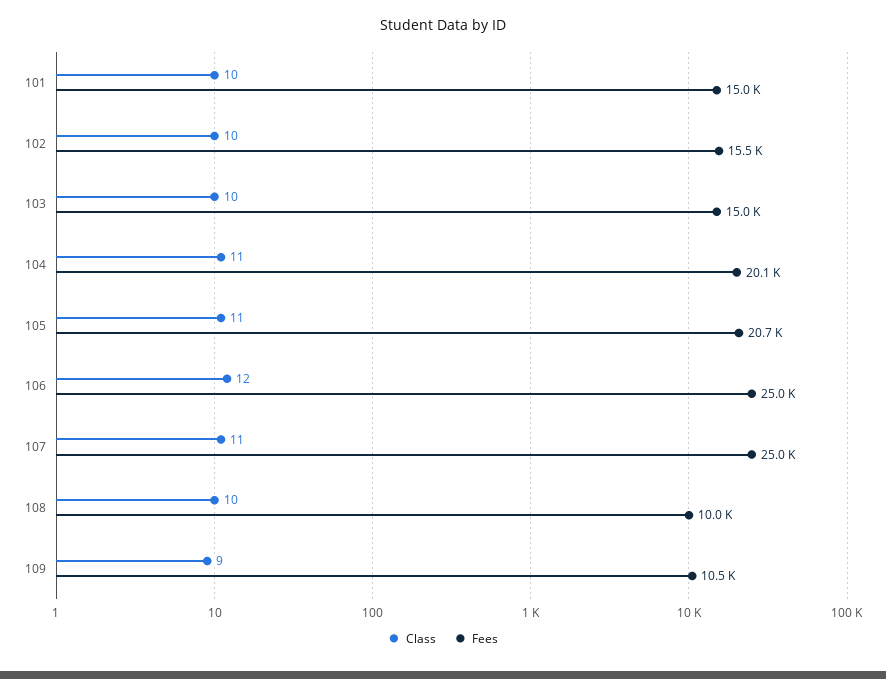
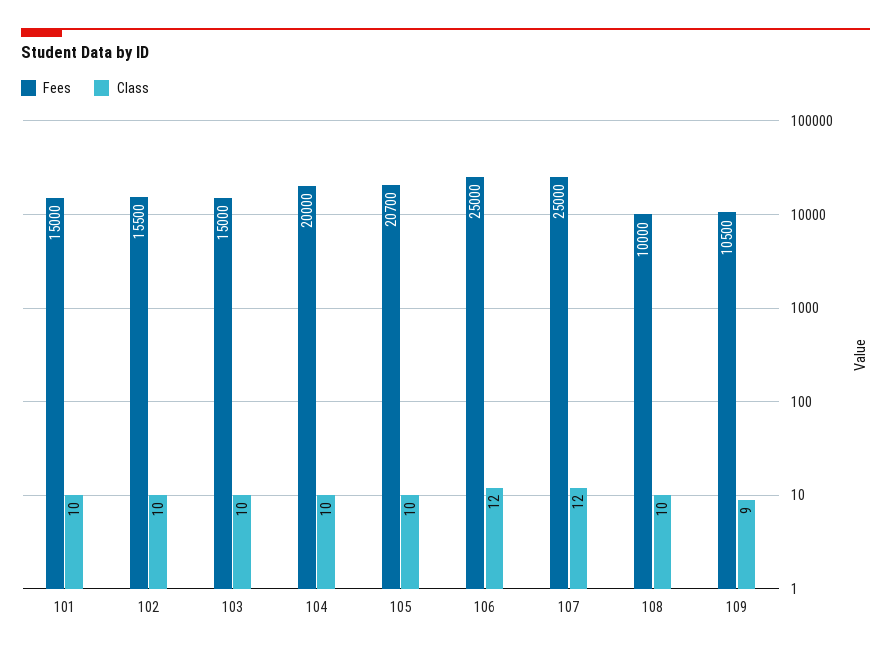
  {
    "Class": {
      "101": 10,
      "102": 10,
      "103": 10,
-     "104": 11,
+     "104": 10,
-     "105": 11,
+     "105": 10,
      "106": 12,
-     "107": 11,
+     "107": 12,
      "108": 10,
      "109": 9
    },
    "Fees": {
      "101": 15000,
      "102": 15500,
      "103": 15000,
-     "104": 20100,
+     "104": 20000,
      "105": 20700,
      "106": 25000,
      "107": 25000,
      "108": 10000,
      "109": 10500
    }
  }

